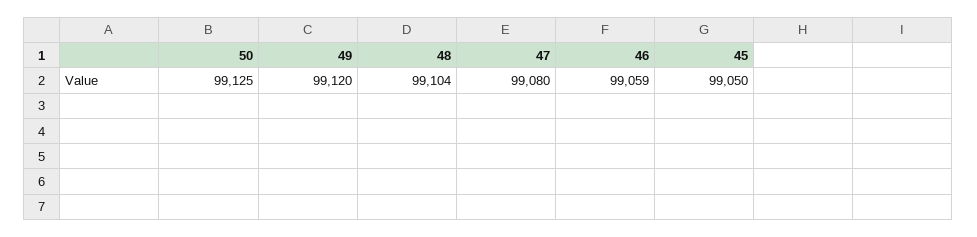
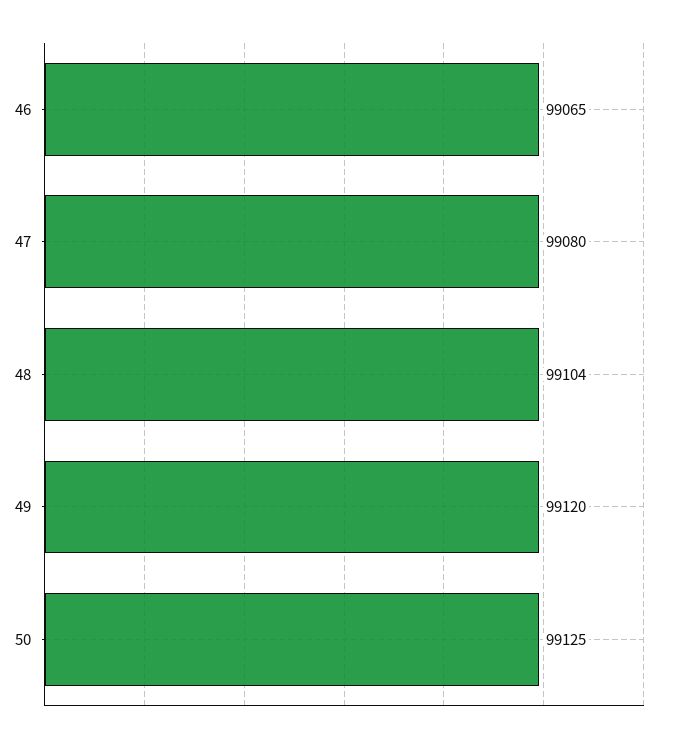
  {
    "50": 99125,
    "49": 99120,
    "48": 99104,
    "47": 99080,
-   "46": 99059,
+   "46": 99065
-   "45": 99050
  }

